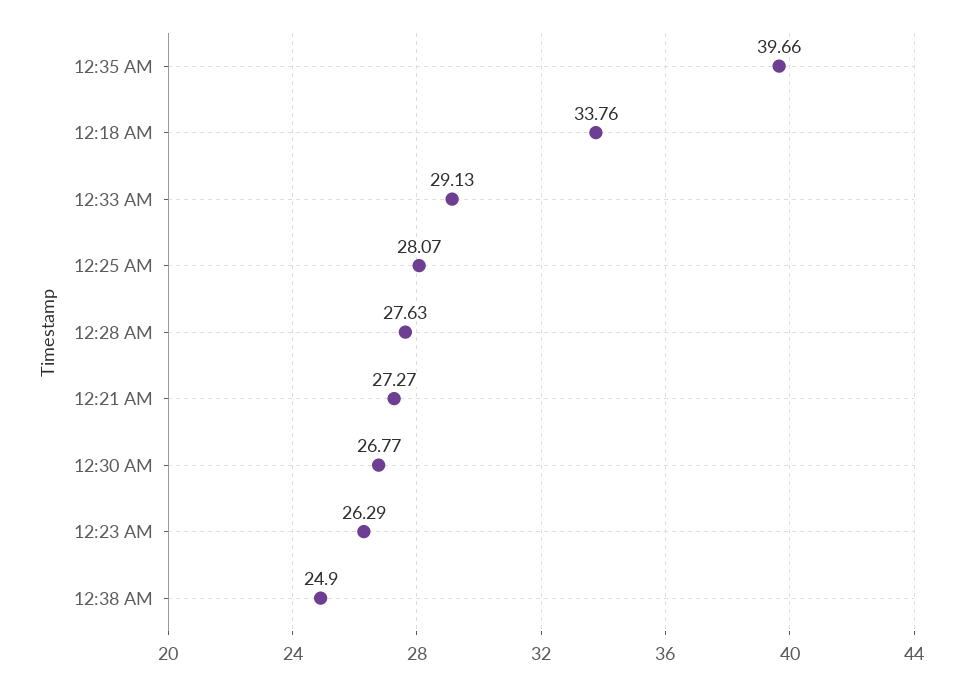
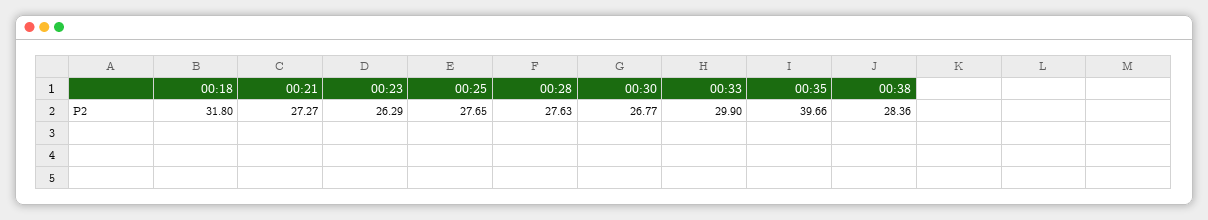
  {
    "12:35 AM": 39.66,
-   "12:18 AM": 33.76,
+   "12:18 AM": 31.8,
-   "12:33 AM": 29.13,
+   "12:33 AM": 29.9,
-   "12:25 AM": 28.07,
+   "12:25 AM": 27.65,
    "12:28 AM": 27.63,
    "12:21 AM": 27.27,
    "12:30 AM": 26.77,
    "12:23 AM": 26.29,
-   "12:38 AM": 24.9
+   "12:38 AM": 28.36
  }

